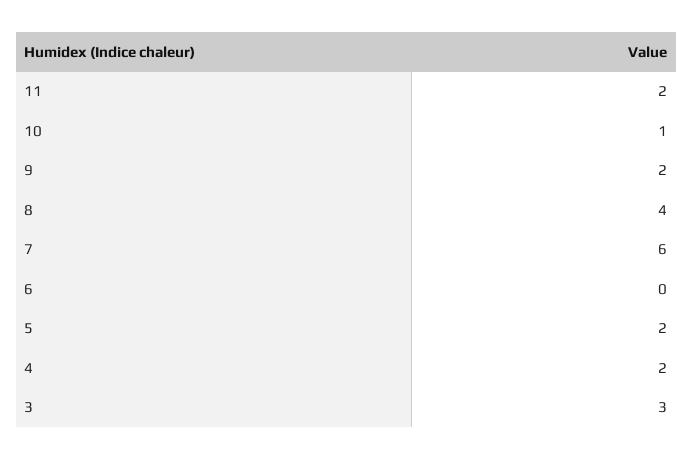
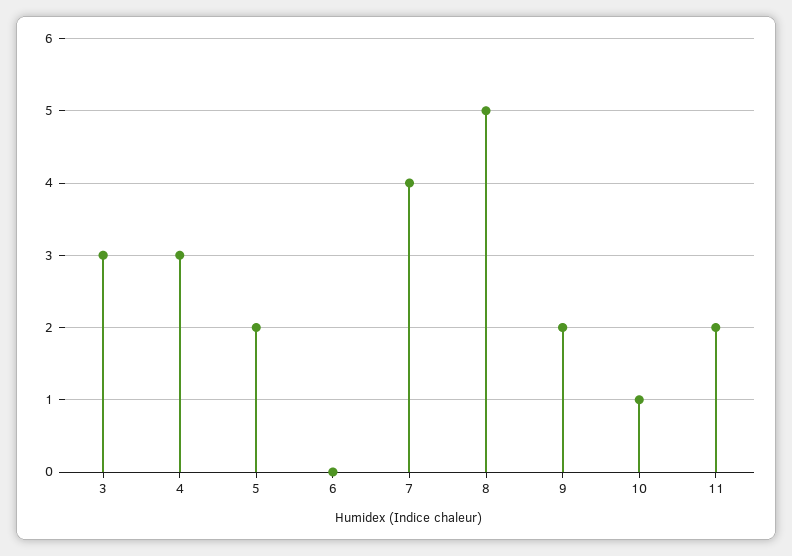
  {
    "11": 2,
    "10": 1,
    "9": 2,
-   "8": 4,
+   "8": 5,
-   "7": 6,
+   "7": 4,
    "6": 0,
    "5": 2,
-   "4": 2,
+   "4": 3,
    "3": 3
  }

